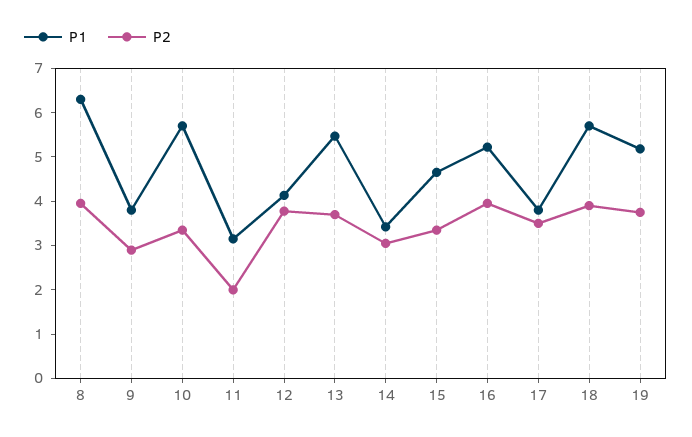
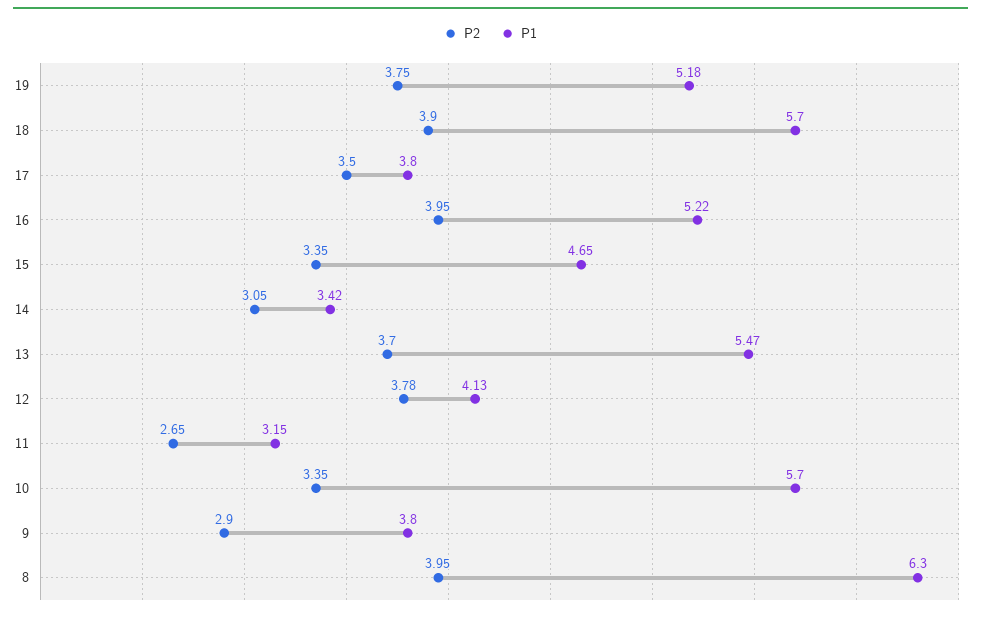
  {
    "P1": {
      "8": 6.3,
      "9": 3.8,
      "10": 5.7,
      "11": 3.15,
      "12": 4.13,
      "13": 5.47,
      "14": 3.42,
      "15": 4.65,
      "16": 5.22,
      "17": 3.8,
      "18": 5.7,
      "19": 5.18
    },
    "P2": {
      "8": 3.95,
      "9": 2.9,
      "10": 3.35,
-     "11": 2,
+     "11": 2.65,
      "12": 3.78,
      "13": 3.7,
      "14": 3.05,
      "15": 3.35,
      "16": 3.95,
      "17": 3.5,
      "18": 3.9,
      "19": 3.75
    }
  }

